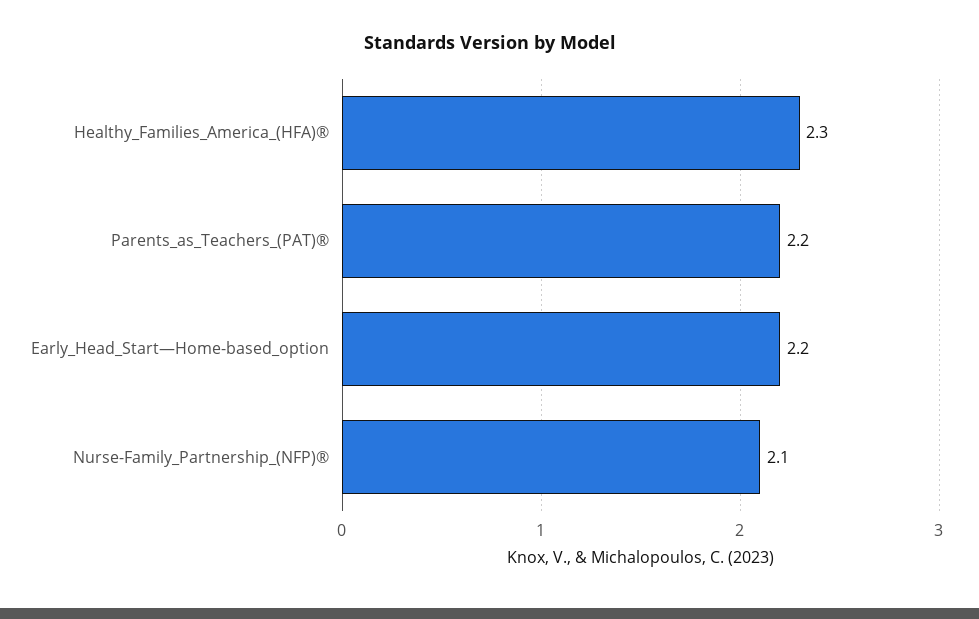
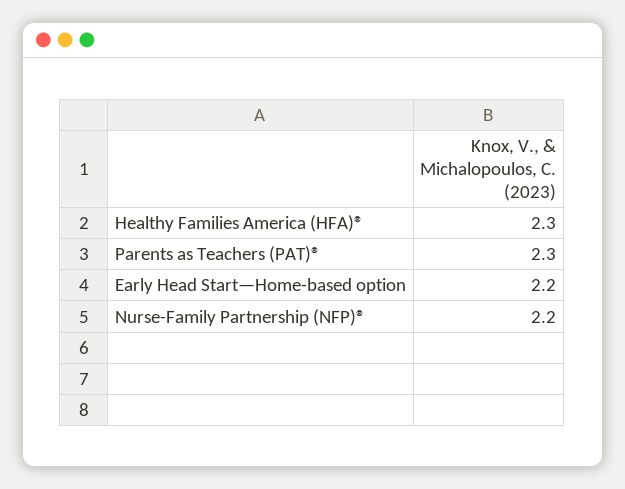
  {
    "Healthy_Families_America_(HFA)®": 2.3,
-   "Parents_as_Teachers_(PAT)®": 2.2,
+   "Parents_as_Teachers_(PAT)®": 2.3,
    "Early_Head_Start—Home-based_option": 2.2,
-   "Nurse-Family_Partnership_(NFP)®": 2.1
+   "Nurse-Family_Partnership_(NFP)®": 2.2
  }

